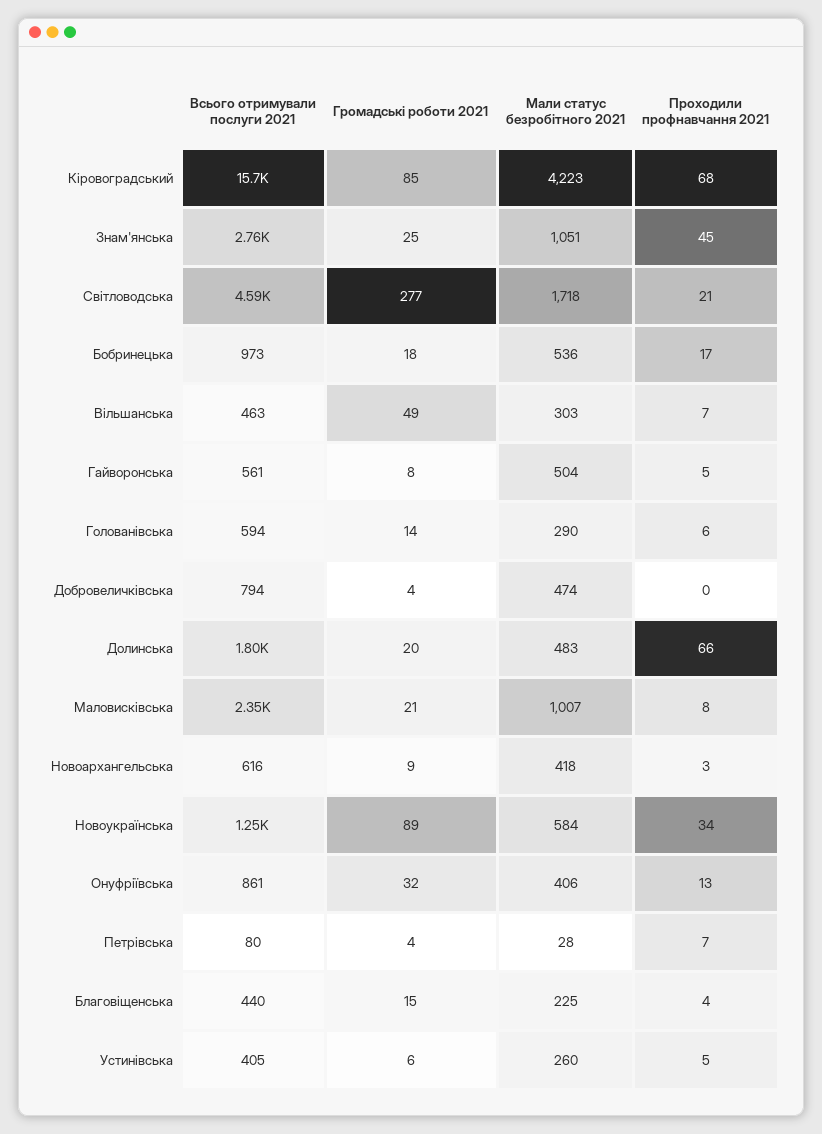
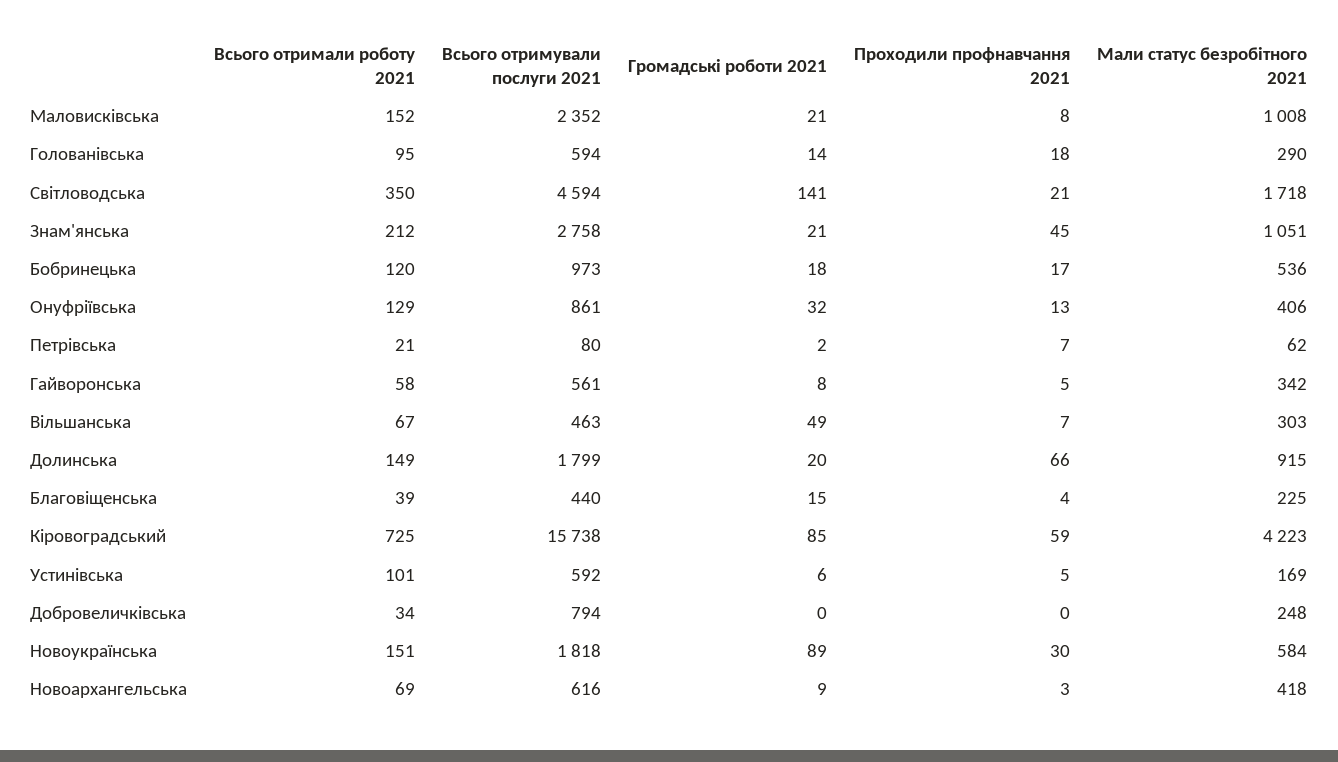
  {
    "Всього отримували послуги 2021": {
      "Кіровоградський": 15738,
      "Знам'янська": 2758,
      "Світловодська": 4594,
      "Бобринецька": 973,
      "Вільшанська": 463,
      "Гайворонська": 561,
      "Голованівська": 594,
      "Добровеличківська": 794,
      "Долинська": 1799,
      "Маловисківська": 2352,
      "Новоархангельська": 616,
-     "Новоукраїнська": 1250,
+     "Новоукраїнська": 1818,
      "Онуфріївська": 861,
      "Петрівська": 80,
      "Благовіщенська": 440,
-     "Устинівська": 405
+     "Устинівська": 592
    },
    "Громадські роботи 2021": {
      "Кіровоградський": 85,
-     "Знам'янська": 25,
+     "Знам'янська": 21,
-     "Світловодська": 277,
+     "Світловодська": 141,
      "Бобринецька": 18,
      "Вільшанська": 49,
      "Гайворонська": 8,
      "Голованівська": 14,
-     "Добровеличківська": 4,
+     "Добровеличківська": 0,
      "Долинська": 20,
      "Маловисківська": 21,
      "Новоархангельська": 9,
      "Новоукраїнська": 89,
      "Онуфріївська": 32,
-     "Петрівська": 4,
+     "Петрівська": 2,
      "Благовіщенська": 15,
      "Устинівська": 6
    },
    "Мали статус безробітного 2021": {
      "Кіровоградський": 4223,
      "Знам'янська": 1051,
      "Світловодська": 1718,
      "Бобринецька": 536,
      "Вільшанська": 303,
-     "Гайворонська": 504,
+     "Гайворонська": 342,
      "Голованівська": 290,
-     "Добровеличківська": 474,
+     "Добровеличківська": 248,
-     "Долинська": 483,
+     "Долинська": 915,
-     "Маловисківська": 1007,
+     "Маловисківська": 1008,
      "Новоархангельська": 418,
      "Новоукраїнська": 584,
      "Онуфріївська": 406,
-     "Петрівська": 28,
+     "Петрівська": 62,
      "Благовіщенська": 225,
-     "Устинівська": 260
+     "Устинівська": 169
    },
    "Проходили профнавчання 2021": {
-     "Кіровоградський": 68,
+     "Кіровоградський": 59,
      "Знам'янська": 45,
      "Світловодська": 21,
      "Бобринецька": 17,
      "Вільшанська": 7,
      "Гайворонська": 5,
-     "Голованівська": 6,
+     "Голованівська": 18,
      "Добровеличківська": 0,
      "Долинська": 66,
      "Маловисківська": 8,
      "Новоархангельська": 3,
-     "Новоукраїнська": 34,
+     "Новоукраїнська": 30,
      "Онуфріївська": 13,
      "Петрівська": 7,
      "Благовіщенська": 4,
      "Устинівська": 5
-   }
+   },
+   "Всього отримали роботу 2021": {
+     "Маловисківська": 152,
+     "Голованівська": 95,
+     "Світловодська": 350,
+     "Знам'янська": 212,
+     "Бобринецька": 120,
+     "Онуфріївська": 129,
+     "Петрівська": 21,
+     "Гайворонська": 58,
+     "Вільшанська": 67,
+     "Долинська": 149,
+     "Благовіщенська": 39,
+     "Кіровоградський": 725,
+     "Устинівська": 101,
+     "Добровеличківська": 34,
+     "Новоукраїнська": 151,
+     "Новоархангельська": 69
+   }
  }

